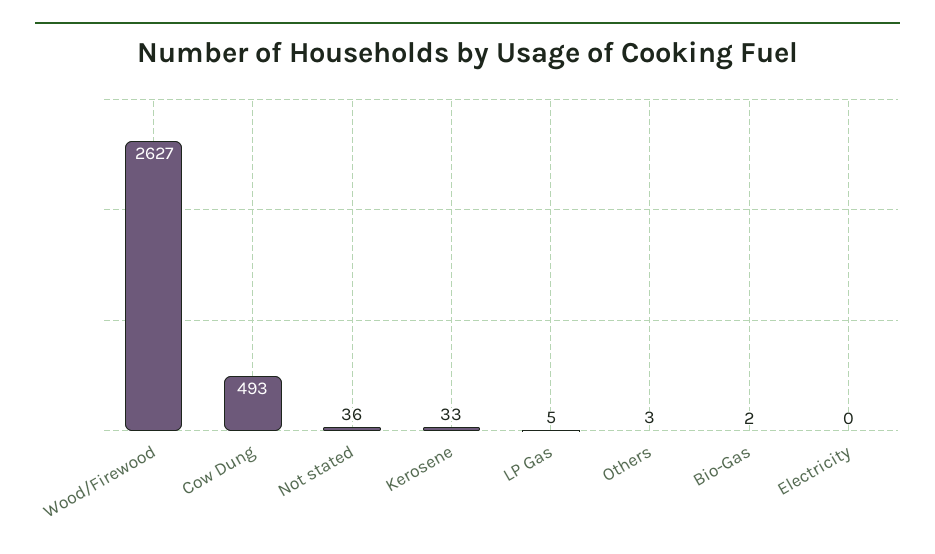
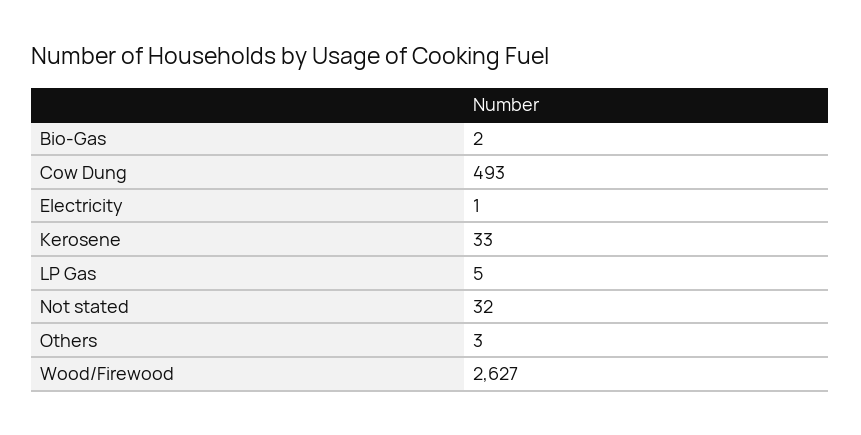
  {
    "Wood/Firewood": 2627,
    "Cow Dung": 493,
-   "Not stated": 36,
+   "Not stated": 32,
    "Kerosene": 33,
    "LP Gas": 5,
    "Others": 3,
    "Bio-Gas": 2,
-   "Electricity": 0
+   "Electricity": 1
  }

